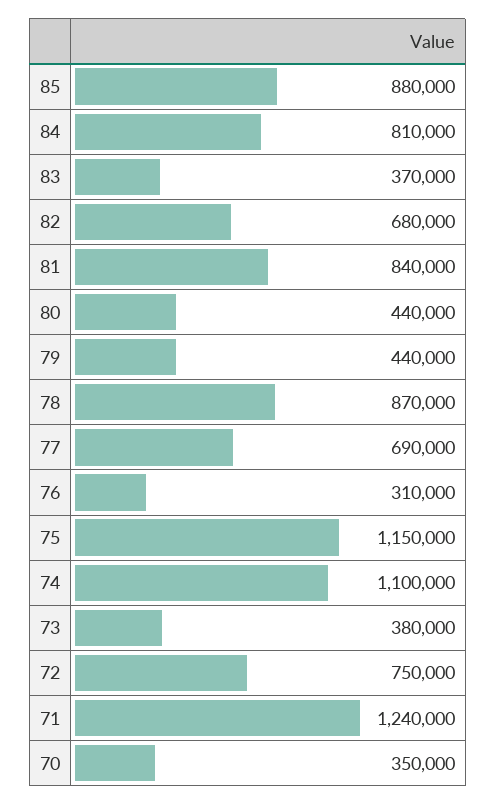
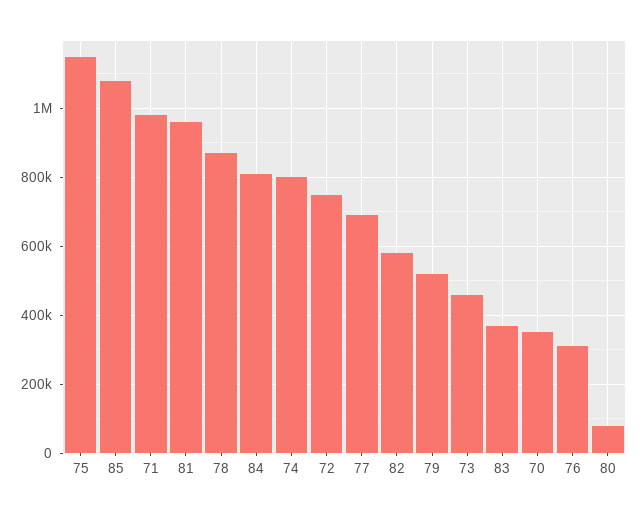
  {
-   "85": 880000,
+   "85": 1080000,
    "84": 810000,
    "83": 370000,
-   "82": 680000,
+   "82": 580000,
-   "81": 840000,
+   "81": 960000,
-   "80": 440000,
+   "80": 80000,
-   "79": 440000,
+   "79": 520000,
    "78": 870000,
    "77": 690000,
    "76": 310000,
    "75": 1150000,
-   "74": 1100000,
+   "74": 800000,
-   "73": 380000,
+   "73": 460000,
    "72": 750000,
-   "71": 1240000,
+   "71": 980000,
    "70": 350000
  }

